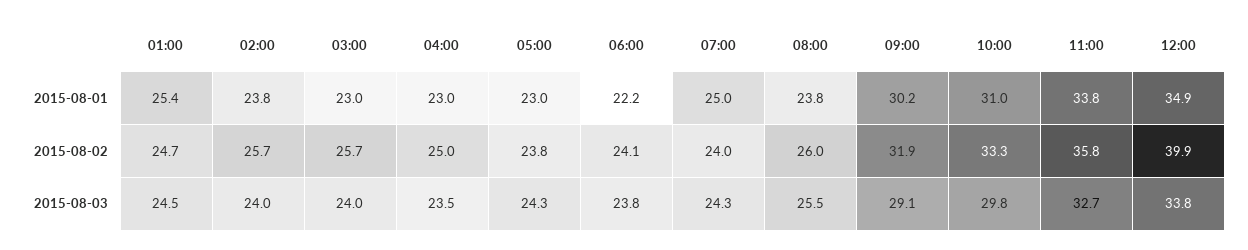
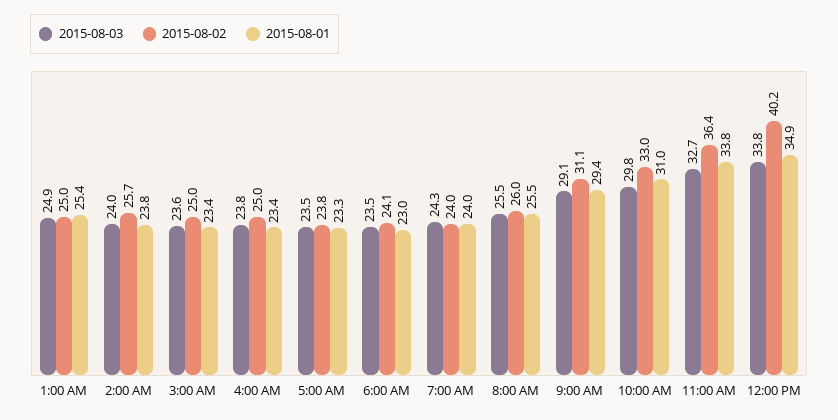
  {
    "2015-08-01": {
      "01:00": 25.4,
      "02:00": 23.8,
-     "03:00": 23,
+     "03:00": 23.4,
-     "04:00": 23,
+     "04:00": 23.4,
-     "05:00": 23,
+     "05:00": 23.3,
-     "06:00": 22.2,
+     "06:00": 23,
-     "07:00": 25,
+     "07:00": 24,
-     "08:00": 23.8,
+     "08:00": 25.5,
-     "09:00": 30.2,
+     "09:00": 29.4,
      "10:00": 31,
      "11:00": 33.8,
      "12:00": 34.9
    },
    "2015-08-02": {
-     "01:00": 24.7,
+     "01:00": 25,
      "02:00": 25.7,
-     "03:00": 25.7,
+     "03:00": 25,
      "04:00": 25,
      "05:00": 23.8,
      "06:00": 24.1,
      "07:00": 24,
      "08:00": 26,
-     "09:00": 31.9,
+     "09:00": 31.1,
-     "10:00": 33.3,
+     "10:00": 33,
-     "11:00": 35.8,
+     "11:00": 36.4,
-     "12:00": 39.9
+     "12:00": 40.2
    },
    "2015-08-03": {
-     "01:00": 24.5,
+     "01:00": 24.9,
      "02:00": 24,
-     "03:00": 24,
+     "03:00": 23.6,
-     "04:00": 23.5,
+     "04:00": 23.8,
-     "05:00": 24.3,
+     "05:00": 23.5,
-     "06:00": 23.8,
+     "06:00": 23.5,
      "07:00": 24.3,
      "08:00": 25.5,
      "09:00": 29.1,
      "10:00": 29.8,
      "11:00": 32.7,
      "12:00": 33.8
    }
  }

